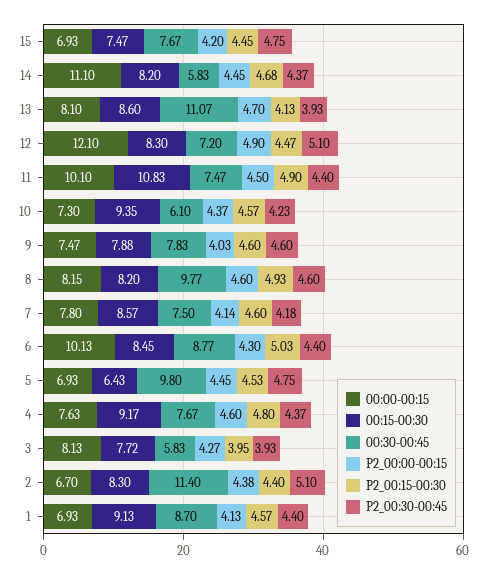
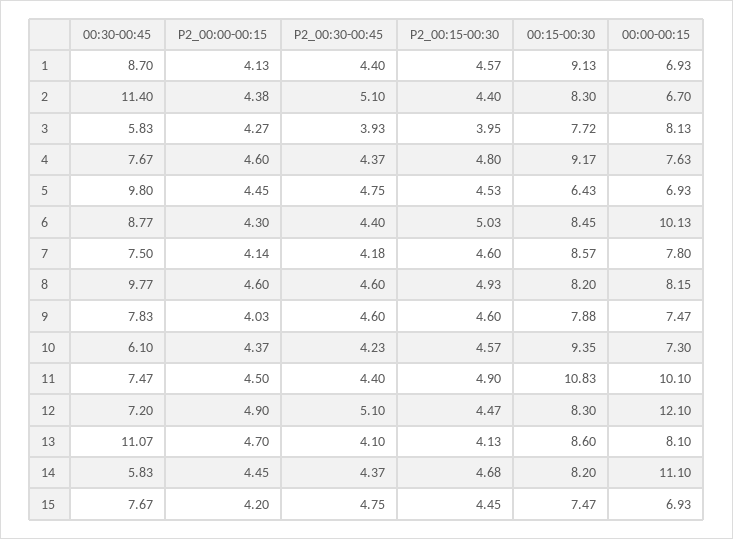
  {
    "00:00-00:15": {
      "15": 6.93,
      "14": 11.1,
      "13": 8.1,
      "12": 12.1,
      "11": 10.1,
      "10": 7.3,
      "9": 7.47,
      "8": 8.15,
      "7": 7.8,
      "6": 10.13,
      "5": 6.93,
      "4": 7.63,
      "3": 8.13,
      "2": 6.7,
      "1": 6.93
    },
    "00:15-00:30": {
      "15": 7.47,
      "14": 8.2,
      "13": 8.6,
      "12": 8.3,
      "11": 10.83,
      "10": 9.35,
      "9": 7.88,
      "8": 8.2,
      "7": 8.57,
      "6": 8.45,
      "5": 6.43,
      "4": 9.17,
      "3": 7.72,
      "2": 8.3,
      "1": 9.13
    },
    "00:30-00:45": {
      "15": 7.67,
      "14": 5.83,
      "13": 11.07,
      "12": 7.2,
      "11": 7.47,
      "10": 6.1,
      "9": 7.83,
      "8": 9.77,
      "7": 7.5,
      "6": 8.77,
      "5": 9.8,
      "4": 7.67,
      "3": 5.83,
      "2": 11.4,
      "1": 8.7
    },
    "P2_00:00-00:15": {
      "15": 4.2,
      "14": 4.45,
      "13": 4.7,
      "12": 4.9,
      "11": 4.5,
      "10": 4.37,
      "9": 4.03,
      "8": 4.6,
      "7": 4.14,
      "6": 4.3,
      "5": 4.45,
      "4": 4.6,
      "3": 4.27,
      "2": 4.38,
      "1": 4.13
    },
    "P2_00:15-00:30": {
      "15": 4.45,
      "14": 4.68,
      "13": 4.13,
      "12": 4.47,
      "11": 4.9,
      "10": 4.57,
      "9": 4.6,
      "8": 4.93,
      "7": 4.6,
      "6": 5.03,
      "5": 4.53,
      "4": 4.8,
      "3": 3.95,
      "2": 4.4,
      "1": 4.57
    },
    "P2_00:30-00:45": {
      "15": 4.75,
      "14": 4.37,
-     "13": 3.93,
+     "13": 4.1,
      "12": 5.1,
      "11": 4.4,
      "10": 4.23,
      "9": 4.6,
      "8": 4.6,
      "7": 4.18,
      "6": 4.4,
      "5": 4.75,
      "4": 4.37,
      "3": 3.93,
      "2": 5.1,
      "1": 4.4
    }
  }

